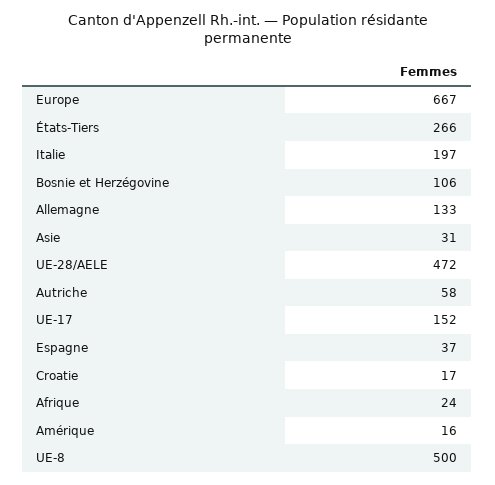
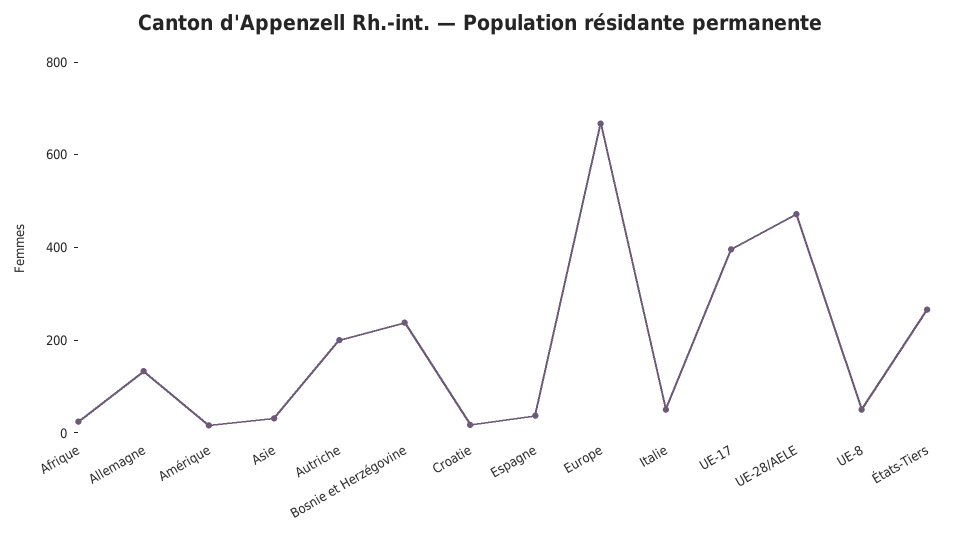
  {
    "Europe": 667,
    "États-Tiers": 266,
-   "Italie": 197,
+   "Italie": 50,
-   "Bosnie et Herzégovine": 106,
+   "Bosnie et Herzégovine": 250,
    "Allemagne": 133,
    "Asie": 31,
    "UE-28/AELE": 472,
-   "Autriche": 58,
+   "Autriche": 200,
-   "UE-17": 152,
+   "UE-17": 400,
    "Espagne": 37,
    "Croatie": 17,
    "Afrique": 24,
    "Amérique": 16,
-   "UE-8": 500
+   "UE-8": 50
  }

